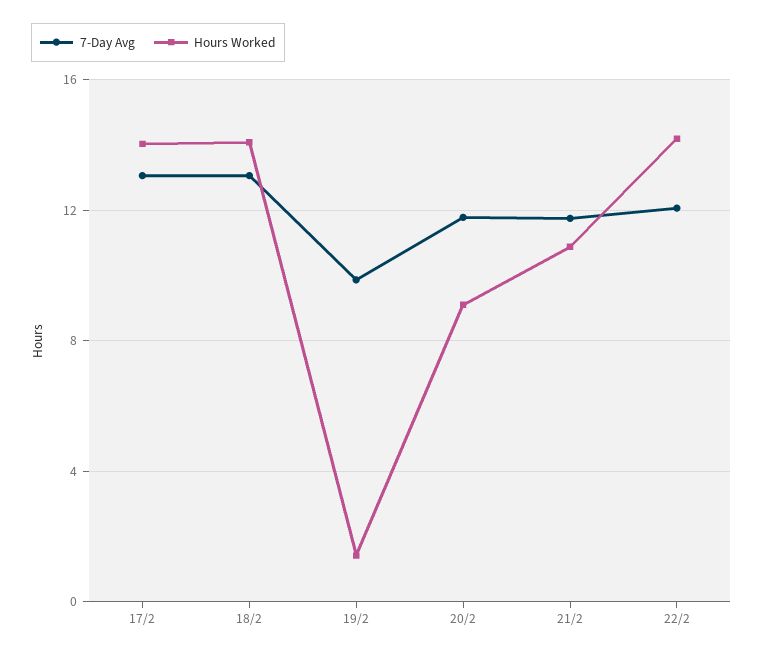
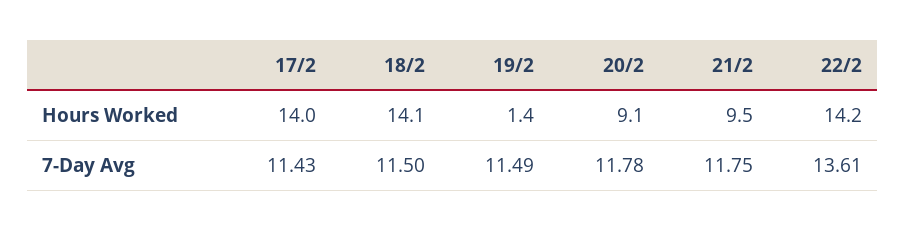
  {
    "7-Day Avg": {
-     "17/2": 13,
+     "17/2": 11.43,
-     "18/2": 13,
+     "18/2": 11.5,
-     "19/2": 10,
+     "19/2": 11.49,
      "20/2": 11.78,
      "21/2": 11.75,
-     "22/2": 12
+     "22/2": 13.61
    },
    "Hours Worked": {
      "17/2": 14,
      "18/2": 14.1,
      "19/2": 1.4,
      "20/2": 9.1,
-     "21/2": 11,
+     "21/2": 9.5,
      "22/2": 14.2
    }
  }

